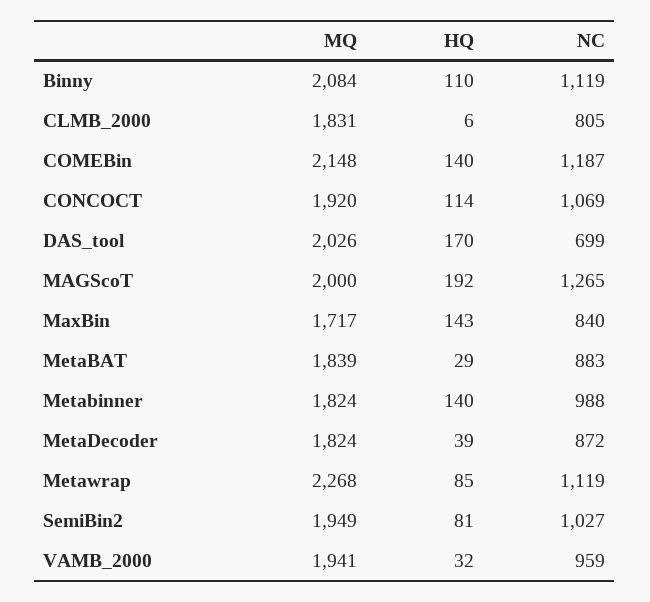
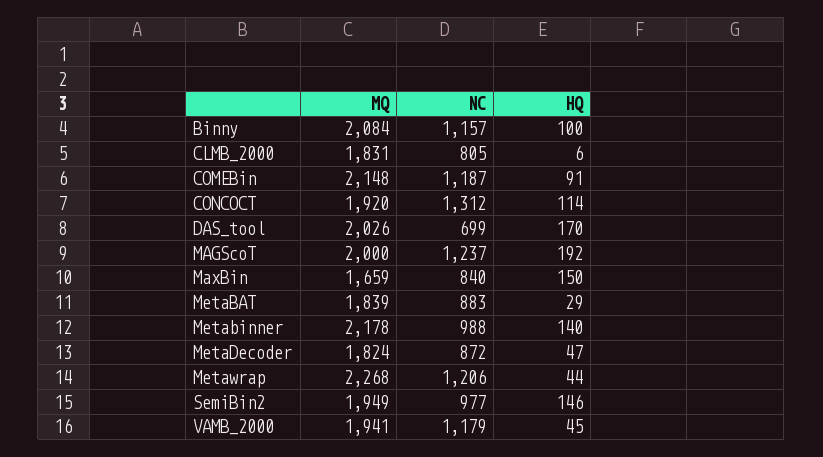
  {
    "MQ": {
      "Binny": 2084,
      "CLMB_2000": 1831,
      "COMEBin": 2148,
      "CONCOCT": 1920,
      "DAS_tool": 2026,
      "MAGScoT": 2000,
-     "MaxBin": 1717,
+     "MaxBin": 1659,
      "MetaBAT": 1839,
-     "Metabinner": 1824,
+     "Metabinner": 2178,
      "MetaDecoder": 1824,
      "Metawrap": 2268,
      "SemiBin2": 1949,
      "VAMB_2000": 1941
    },
    "HQ": {
-     "Binny": 110,
+     "Binny": 100,
      "CLMB_2000": 6,
-     "COMEBin": 140,
+     "COMEBin": 91,
      "CONCOCT": 114,
      "DAS_tool": 170,
      "MAGScoT": 192,
-     "MaxBin": 143,
+     "MaxBin": 150,
      "MetaBAT": 29,
      "Metabinner": 140,
-     "MetaDecoder": 39,
+     "MetaDecoder": 47,
-     "Metawrap": 85,
+     "Metawrap": 44,
-     "SemiBin2": 81,
+     "SemiBin2": 146,
-     "VAMB_2000": 32
+     "VAMB_2000": 45
    },
    "NC": {
-     "Binny": 1119,
+     "Binny": 1157,
      "CLMB_2000": 805,
      "COMEBin": 1187,
-     "CONCOCT": 1069,
+     "CONCOCT": 1312,
      "DAS_tool": 699,
-     "MAGScoT": 1265,
+     "MAGScoT": 1237,
      "MaxBin": 840,
      "MetaBAT": 883,
      "Metabinner": 988,
      "MetaDecoder": 872,
-     "Metawrap": 1119,
+     "Metawrap": 1206,
-     "SemiBin2": 1027,
+     "SemiBin2": 977,
-     "VAMB_2000": 959
+     "VAMB_2000": 1179
    }
  }

